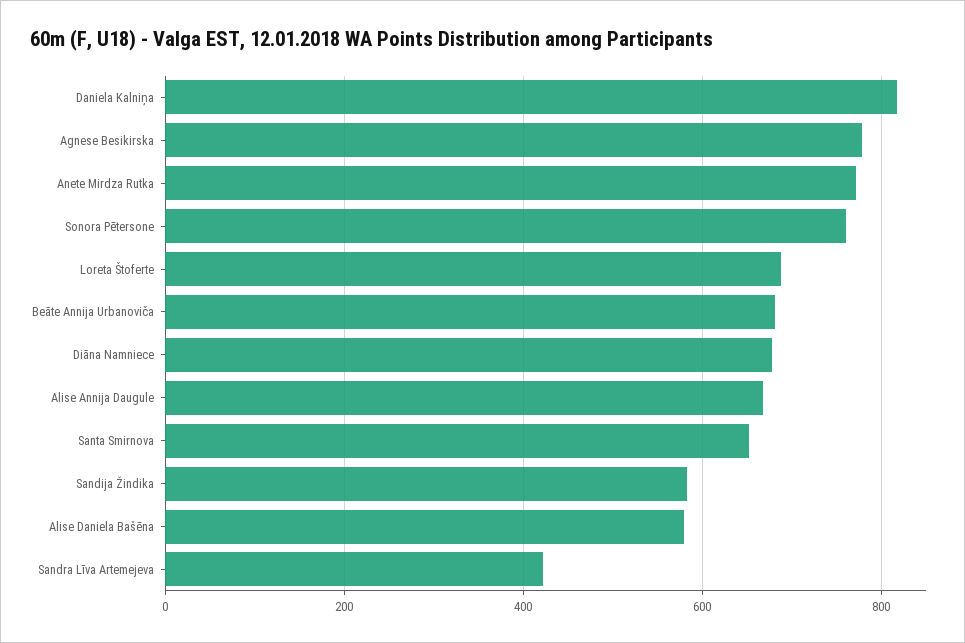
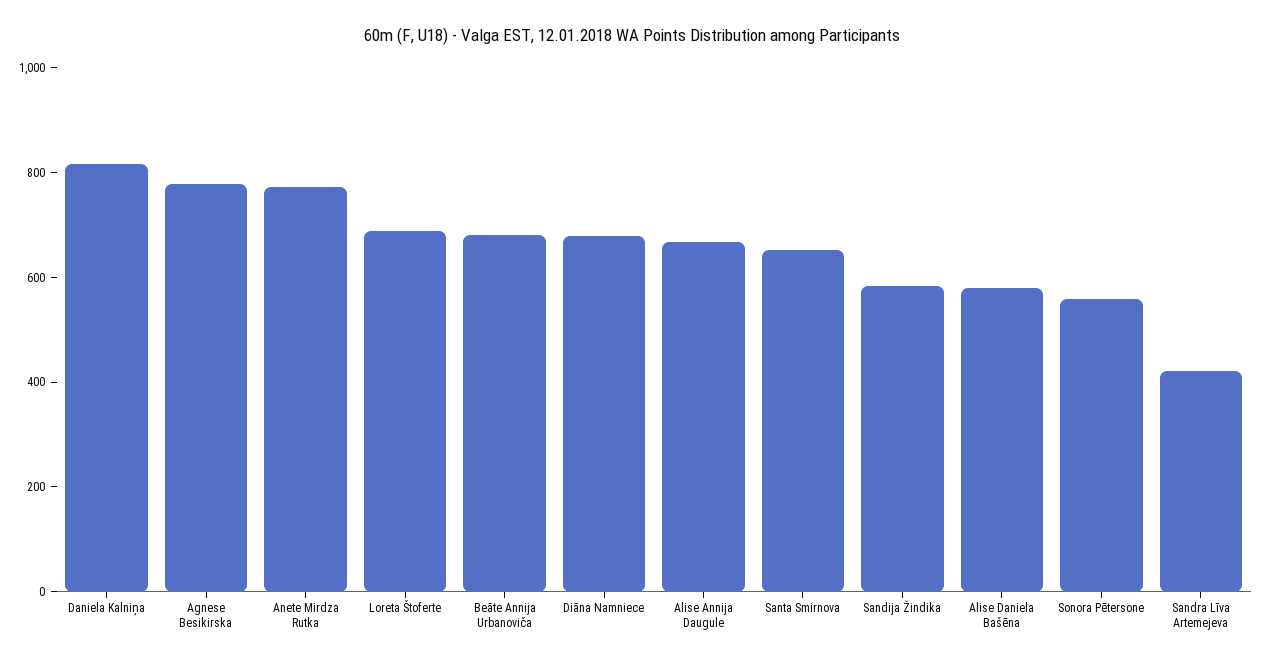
  {
    "Daniela Kalniņa": 820,
    "Agnese Besikirska": 780,
    "Anete Mirdza Rutka": 780,
-   "Sonora Pētersone": 760,
+   "Sonora Pētersone": 550,
    "Loreta Štoferte": 680,
    "Beāte Annija Urbanoviča": 680,
    "Diāna Namniece": 680,
    "Alise Annija Daugule": 660,
    "Santa Smirnova": 660,
    "Sandija Žindika": 580,
    "Alise Daniela Bašēna": 580,
    "Sandra Līva Artemejeva": 420
  }

